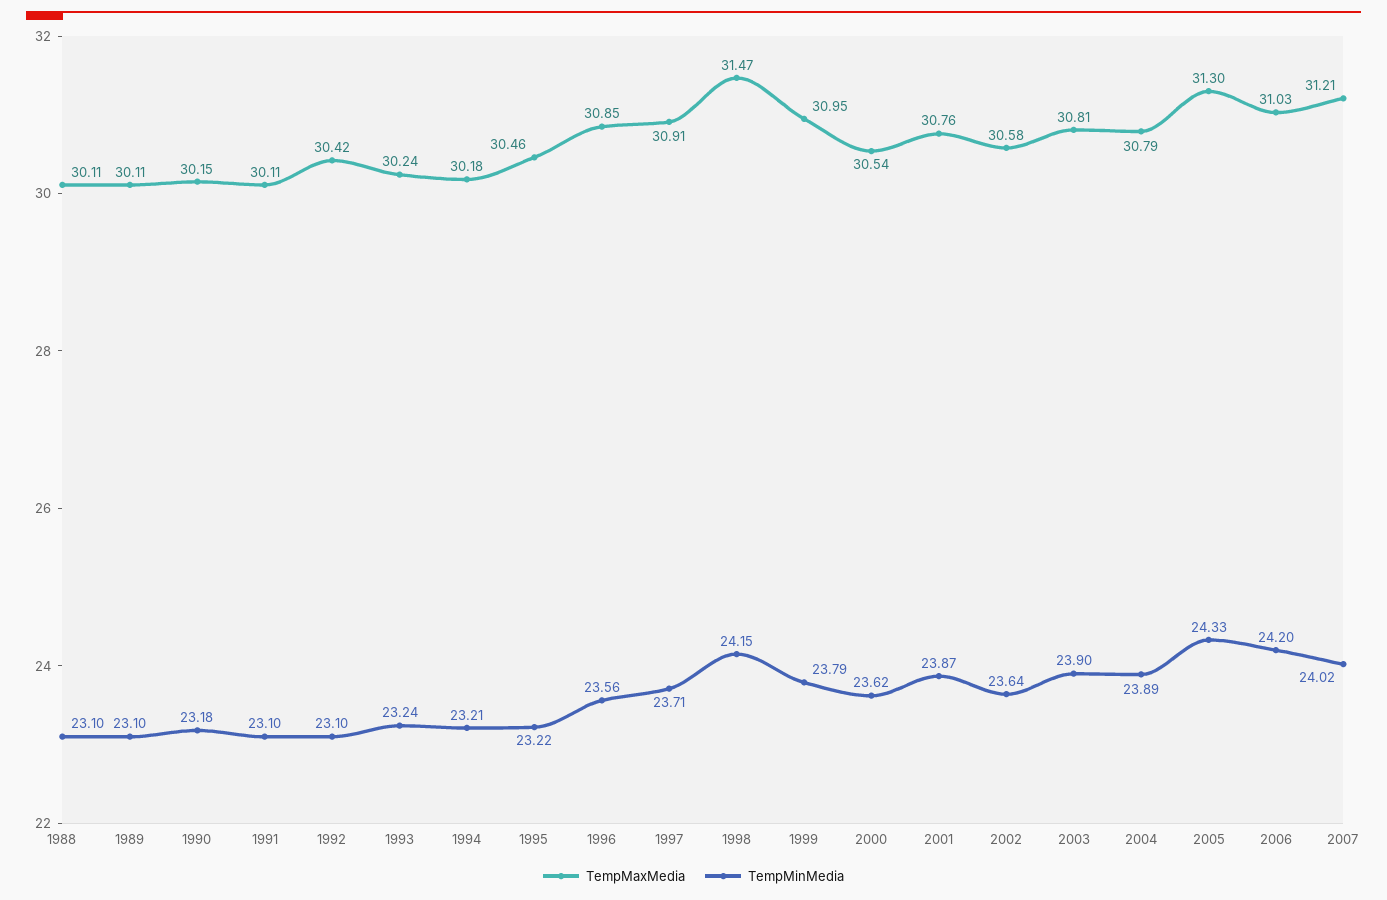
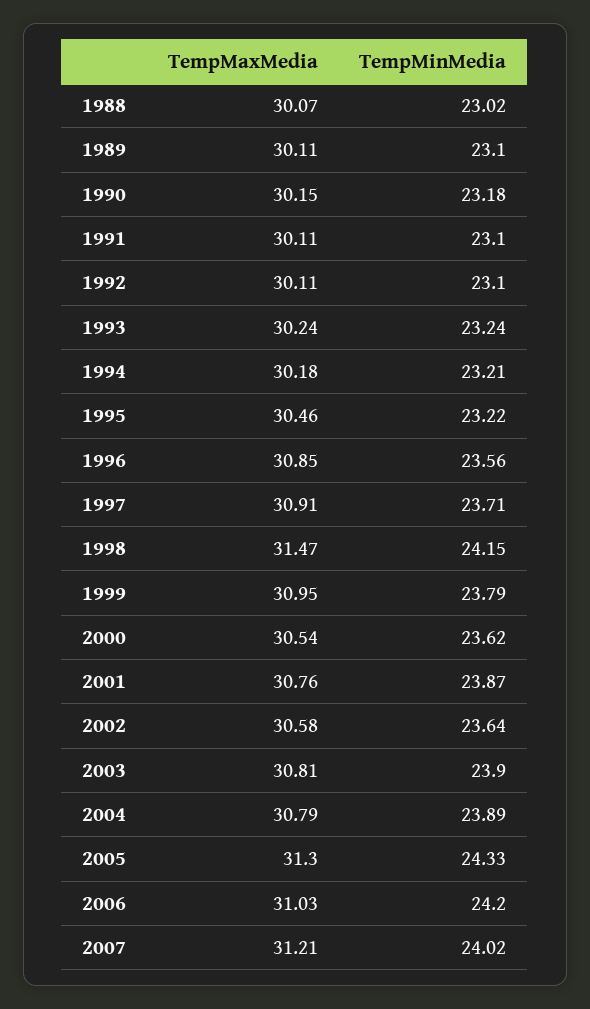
  {
    "TempMaxMedia": {
-     "1988": 30.11,
+     "1988": 30.07,
      "1989": 30.11,
      "1990": 30.15,
      "1991": 30.11,
-     "1992": 30.42,
+     "1992": 30.11,
      "1993": 30.24,
      "1994": 30.18,
      "1995": 30.46,
      "1996": 30.85,
      "1997": 30.91,
      "1998": 31.47,
      "1999": 30.95,
      "2000": 30.54,
      "2001": 30.76,
      "2002": 30.58,
      "2003": 30.81,
      "2004": 30.79,
      "2005": 31.3,
      "2006": 31.03,
      "2007": 31.21
    },
    "TempMinMedia": {
-     "1988": 23.1,
+     "1988": 23.02,
      "1989": 23.1,
      "1990": 23.18,
      "1991": 23.1,
      "1992": 23.1,
      "1993": 23.24,
      "1994": 23.21,
      "1995": 23.22,
      "1996": 23.56,
      "1997": 23.71,
      "1998": 24.15,
      "1999": 23.79,
      "2000": 23.62,
      "2001": 23.87,
      "2002": 23.64,
      "2003": 23.9,
      "2004": 23.89,
      "2005": 24.33,
      "2006": 24.2,
      "2007": 24.02
    }
  }

